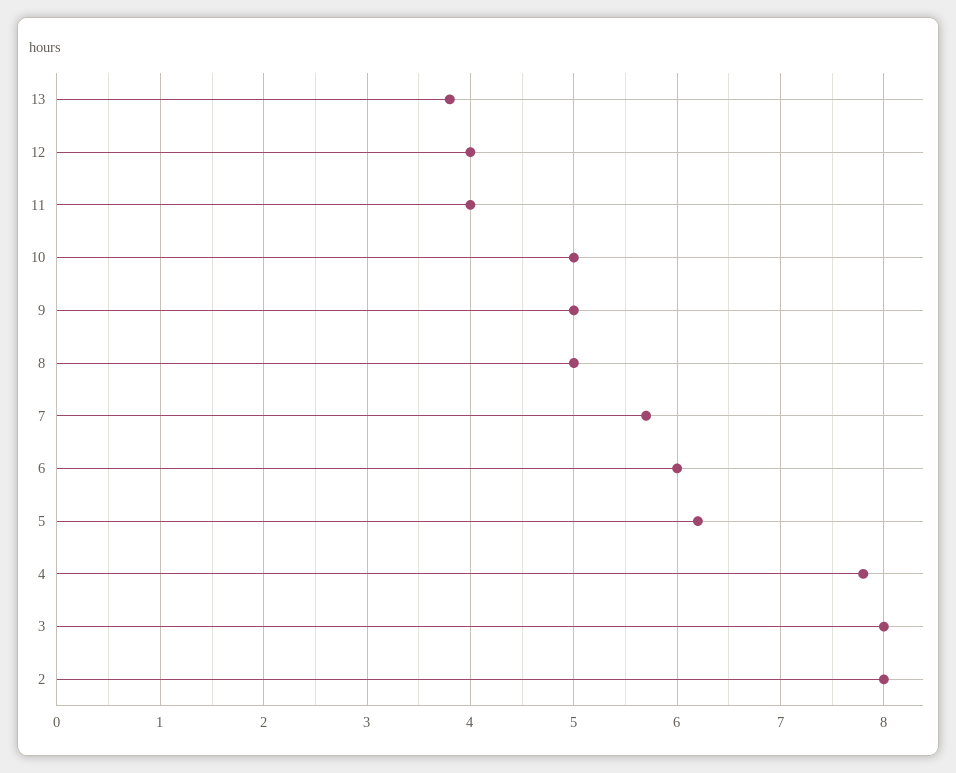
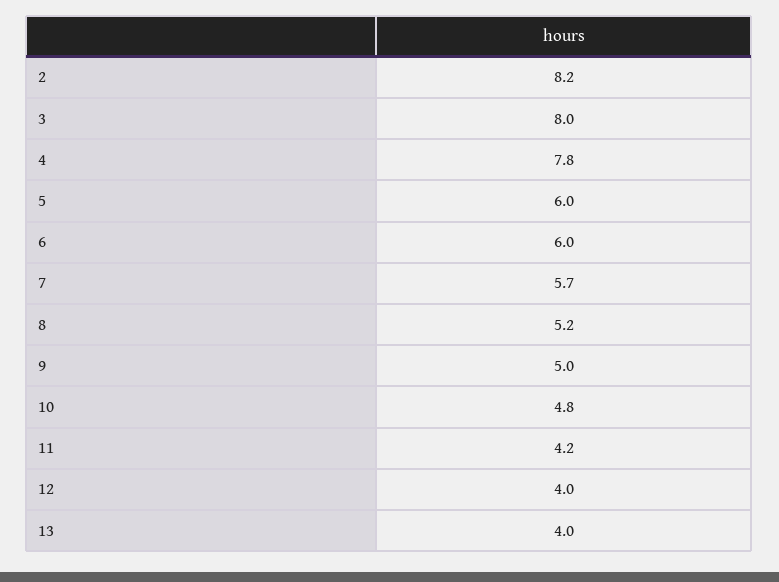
  {
-   "13": 3.8,
+   "13": 4,
    "12": 4,
-   "11": 4,
+   "11": 4.2,
-   "10": 5,
+   "10": 4.8,
    "9": 5,
-   "8": 5,
+   "8": 5.2,
    "7": 5.7,
    "6": 6,
-   "5": 6.2,
+   "5": 6,
    "4": 7.8,
    "3": 8,
-   "2": 8
+   "2": 8.2
  }

